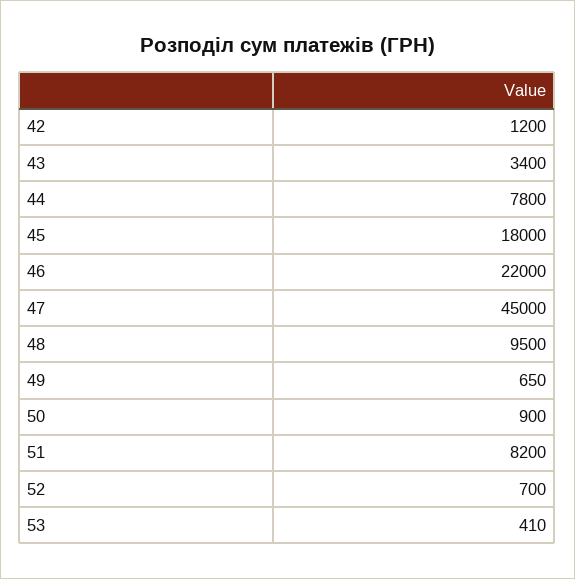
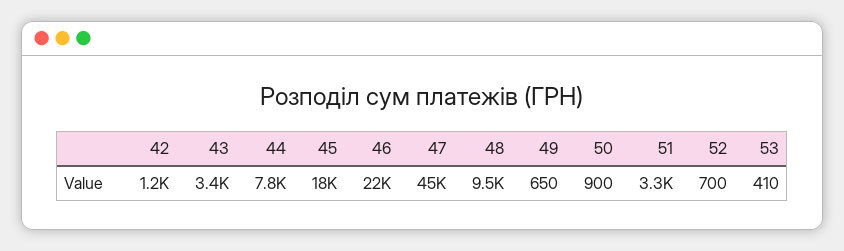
  {
    "42": 1200,
    "43": 3400,
    "44": 7800,
    "45": 18000,
    "46": 22000,
    "47": 45000,
    "48": 9500,
    "49": 650,
    "50": 900,
-   "51": 8200,
+   "51": 3300,
    "52": 700,
    "53": 410
  }

